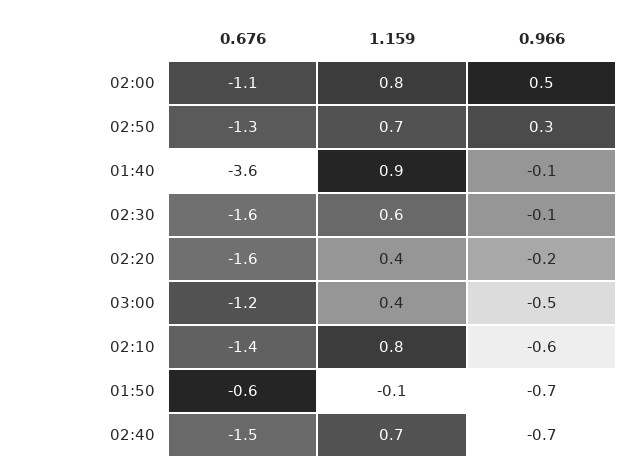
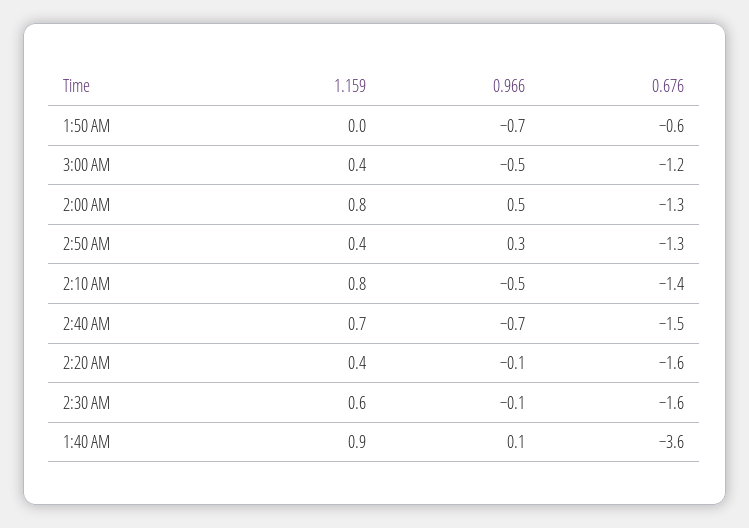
  {
    "0.676": {
-     "02:00": -1.1,
+     "02:00": -1.3,
      "02:50": -1.3,
      "01:40": -3.6,
      "02:30": -1.6,
      "02:20": -1.6,
      "03:00": -1.2,
      "02:10": -1.4,
      "01:50": -0.6,
      "02:40": -1.5
    },
    "1.159": {
      "02:00": 0.8,
-     "02:50": 0.7,
+     "02:50": 0.4,
      "01:40": 0.9,
      "02:30": 0.6,
      "02:20": 0.4,
      "03:00": 0.4,
      "02:10": 0.8,
-     "01:50": -0.1,
+     "01:50": 0,
      "02:40": 0.7
    },
    "0.966": {
      "02:00": 0.5,
      "02:50": 0.3,
-     "01:40": -0.1,
+     "01:40": 0.1,
      "02:30": -0.1,
-     "02:20": -0.2,
+     "02:20": -0.1,
      "03:00": -0.5,
-     "02:10": -0.6,
+     "02:10": -0.5,
      "01:50": -0.7,
      "02:40": -0.7
    }
  }

